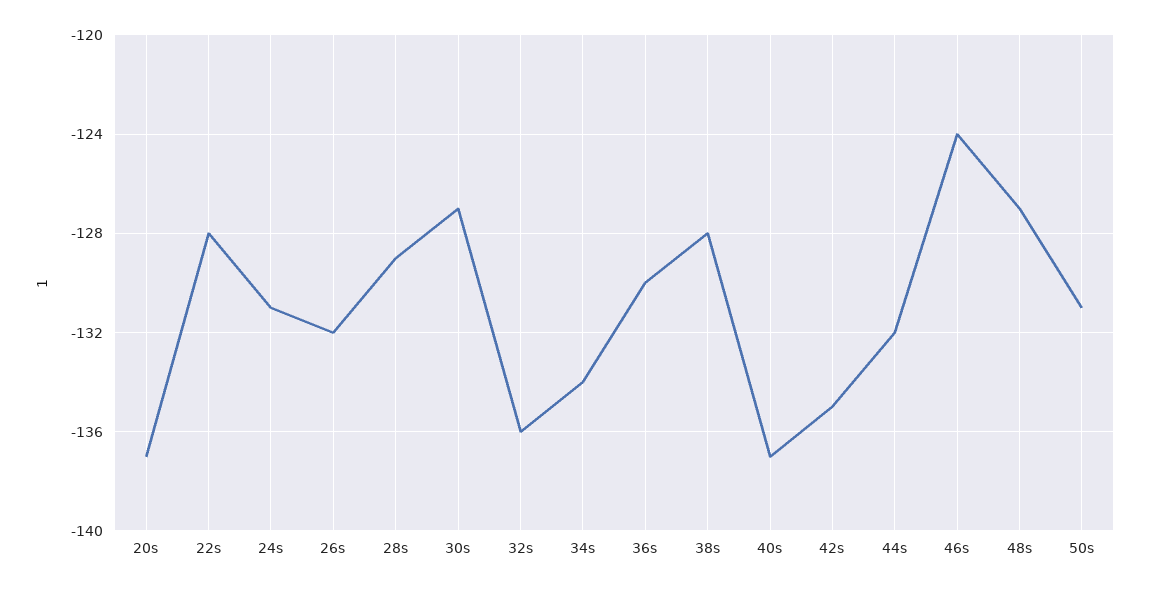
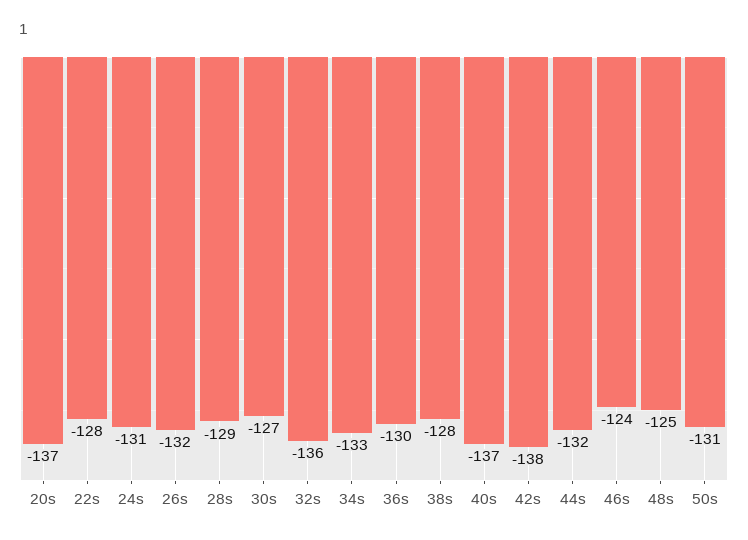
  {
    "20s": -137,
    "22s": -128,
    "24s": -131,
    "26s": -132,
    "28s": -129,
    "30s": -127,
    "32s": -136,
-   "34s": -134,
+   "34s": -133,
    "36s": -130,
    "38s": -128,
    "40s": -137,
-   "42s": -135,
+   "42s": -138,
    "44s": -132,
    "46s": -124,
-   "48s": -127,
+   "48s": -125,
    "50s": -131
  }

